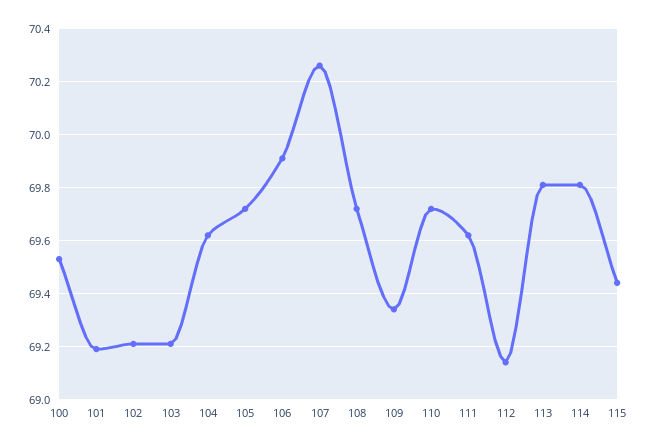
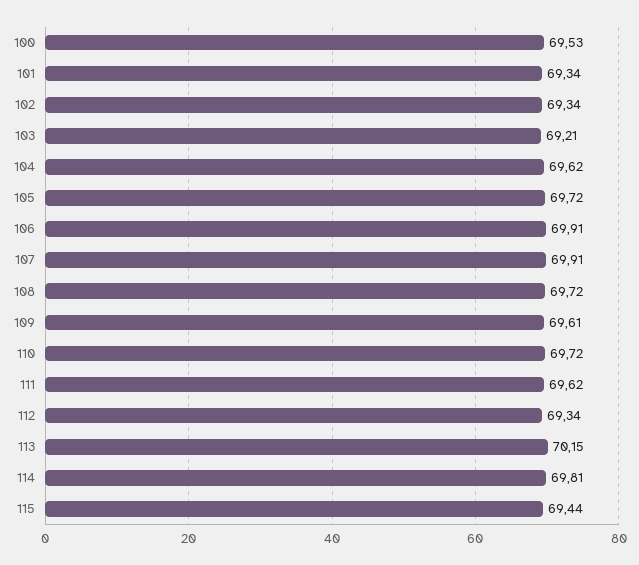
  {
    "100": 69.53,
-   "101": 69.2,
+   "101": 69.34,
-   "102": 69.2,
+   "102": 69.34,
    "103": 69.21,
    "104": 69.62,
    "105": 69.72,
    "106": 69.91,
-   "107": 70.25,
+   "107": 69.91,
    "108": 69.72,
-   "109": 69.35,
+   "109": 69.61,
    "110": 69.72,
    "111": 69.62,
-   "112": 69.15,
+   "112": 69.34,
-   "113": 69.8,
+   "113": 70.15,
    "114": 69.81,
    "115": 69.44
  }

